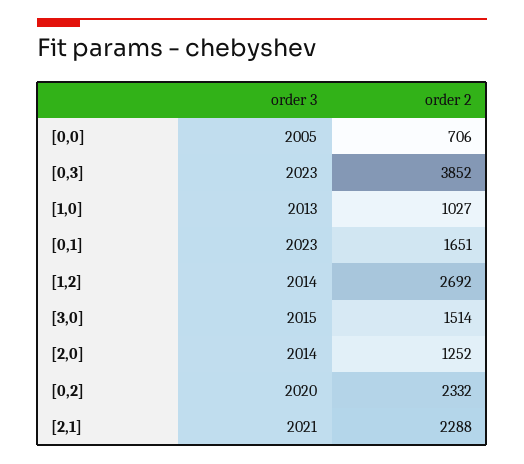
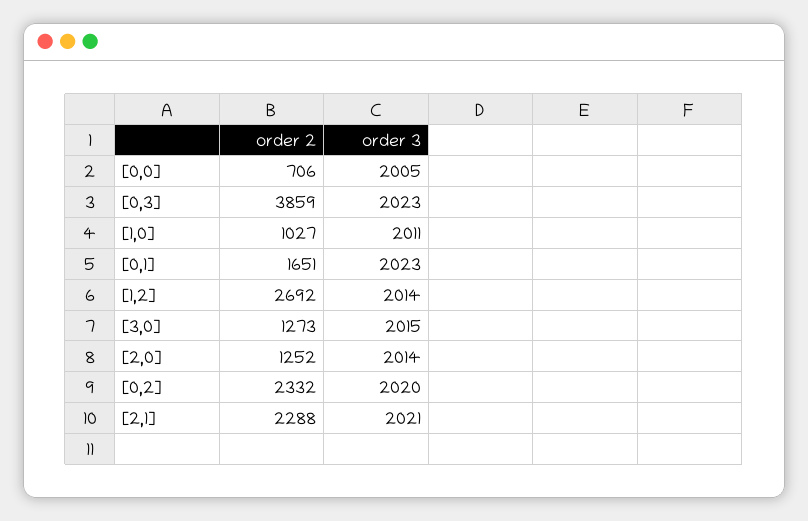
  {
    "order 3": {
      "[0,0]": 2005,
      "[0,3]": 2023,
-     "[1,0]": 2013,
+     "[1,0]": 2011,
      "[0,1]": 2023,
      "[1,2]": 2014,
      "[3,0]": 2015,
      "[2,0]": 2014,
      "[0,2]": 2020,
      "[2,1]": 2021
    },
    "order 2": {
      "[0,0]": 706,
-     "[0,3]": 3852,
+     "[0,3]": 3859,
      "[1,0]": 1027,
      "[0,1]": 1651,
      "[1,2]": 2692,
-     "[3,0]": 1514,
+     "[3,0]": 1273,
      "[2,0]": 1252,
      "[0,2]": 2332,
      "[2,1]": 2288
    }
  }

